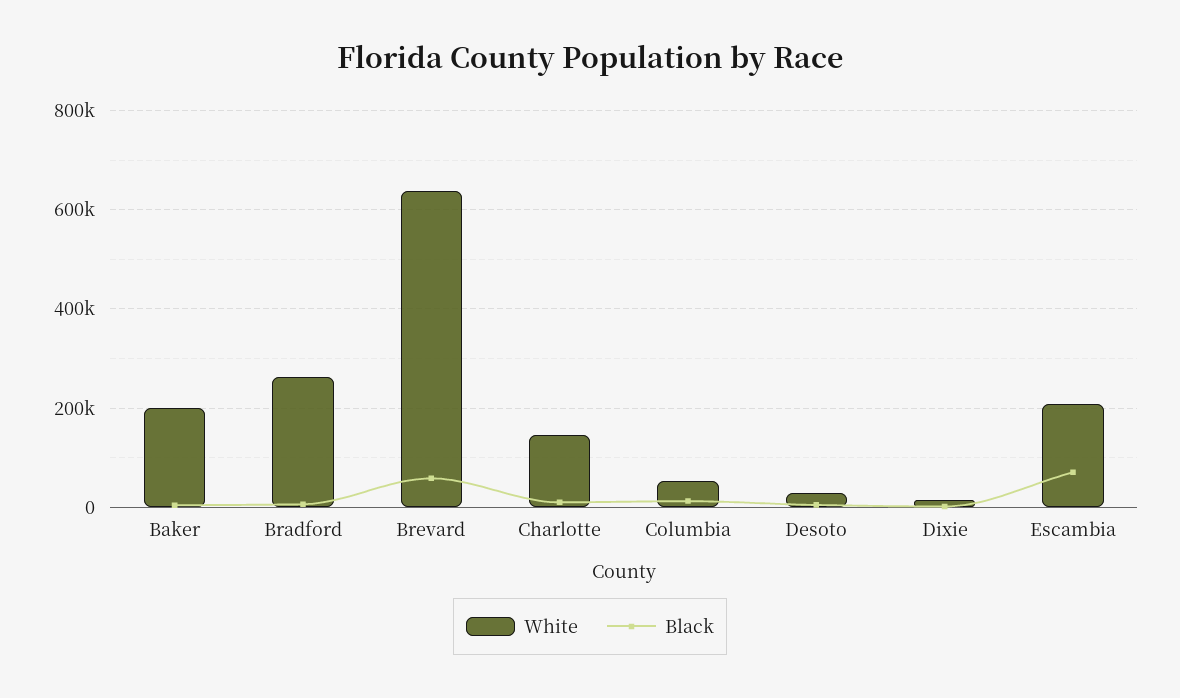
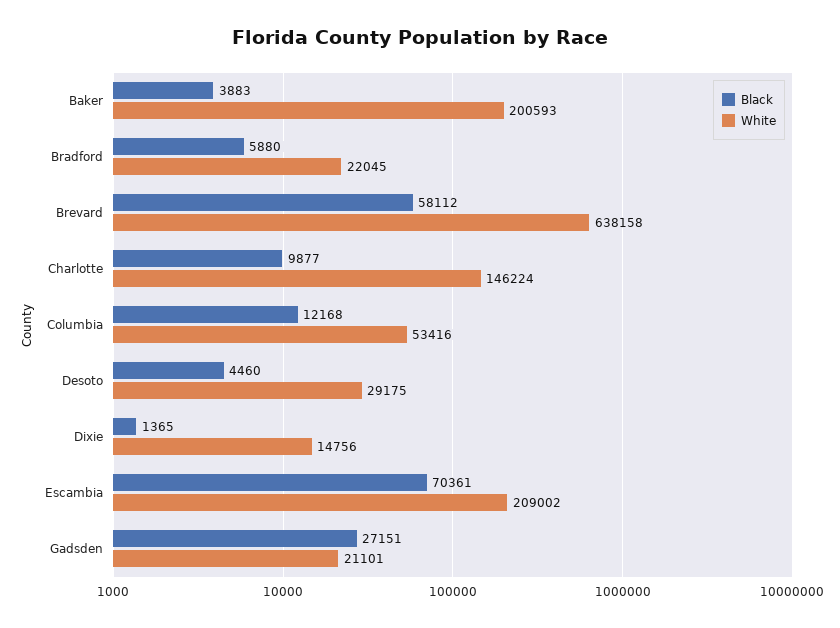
  {
    "White": {
      "Baker": 200593,
-     "Bradford": 260000,
+     "Bradford": 22045,
      "Brevard": 638158,
      "Charlotte": 146224,
      "Columbia": 53416,
      "Desoto": 29175,
      "Dixie": 14756,
-     "Escambia": 209002
+     "Escambia": 209002,
+     "Gadsden": 21101
    },
    "Black": {
      "Baker": 3883,
      "Bradford": 5880,
      "Brevard": 58112,
      "Charlotte": 9877,
      "Columbia": 12168,
      "Desoto": 4460,
      "Dixie": 1365,
-     "Escambia": 70361
+     "Escambia": 70361,
+     "Gadsden": 27151
    }
  }

